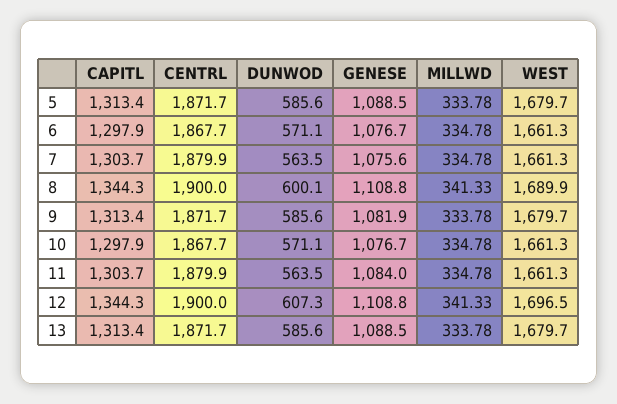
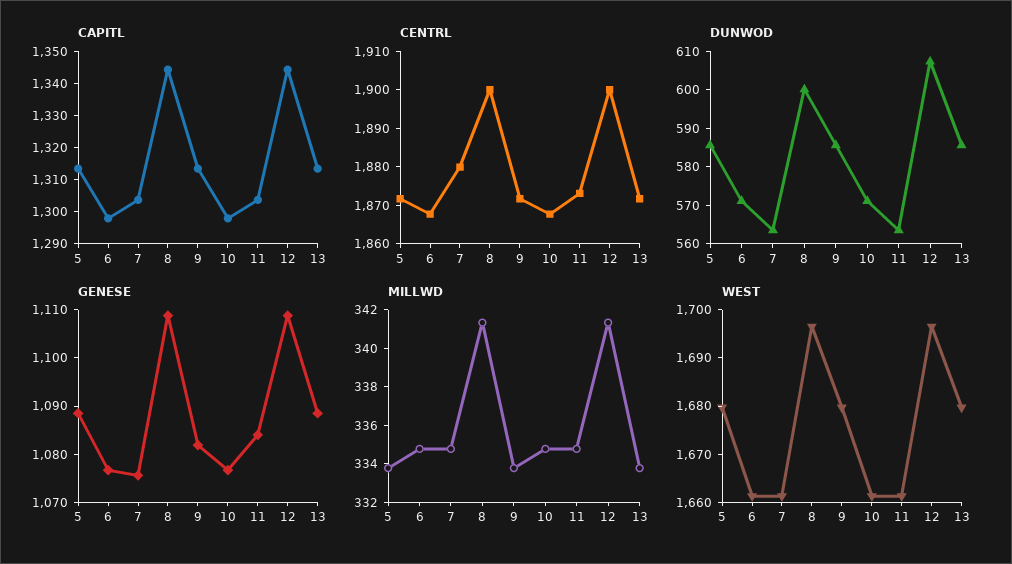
  {
    "CAPITL": {
      "5": 1313.4,
      "6": 1297.9,
      "7": 1303.7,
      "8": 1344.3,
      "9": 1313.4,
      "10": 1297.9,
      "11": 1303.7,
      "12": 1344.3,
      "13": 1313.4
    },
    "CENTRL": {
      "5": 1871.7,
      "6": 1867.7,
      "7": 1879.9,
      "8": 1900,
      "9": 1871.7,
      "10": 1867.7,
-     "11": 1879.9,
+     "11": 1872.5,
      "12": 1900,
      "13": 1871.7
    },
    "DUNWOD": {
      "5": 585.6,
      "6": 571.1,
      "7": 563.5,
      "8": 600.1,
      "9": 585.6,
      "10": 571.1,
      "11": 563.5,
      "12": 607.3,
      "13": 585.6
    },
    "GENESE": {
      "5": 1088.5,
      "6": 1076.7,
      "7": 1075.6,
      "8": 1108.8,
      "9": 1081.9,
      "10": 1076.7,
      "11": 1084,
      "12": 1108.8,
      "13": 1088.5
    },
    "MILLWD": {
      "5": 333.78,
      "6": 334.78,
      "7": 334.78,
      "8": 341.33,
      "9": 333.78,
      "10": 334.78,
      "11": 334.78,
      "12": 341.33,
      "13": 333.78
    },
    "WEST": {
      "5": 1679.7,
      "6": 1661.3,
      "7": 1661.3,
-     "8": 1689.9,
+     "8": 1696,
      "9": 1679.7,
      "10": 1661.3,
      "11": 1661.3,
      "12": 1696.5,
      "13": 1679.7
    }
  }

